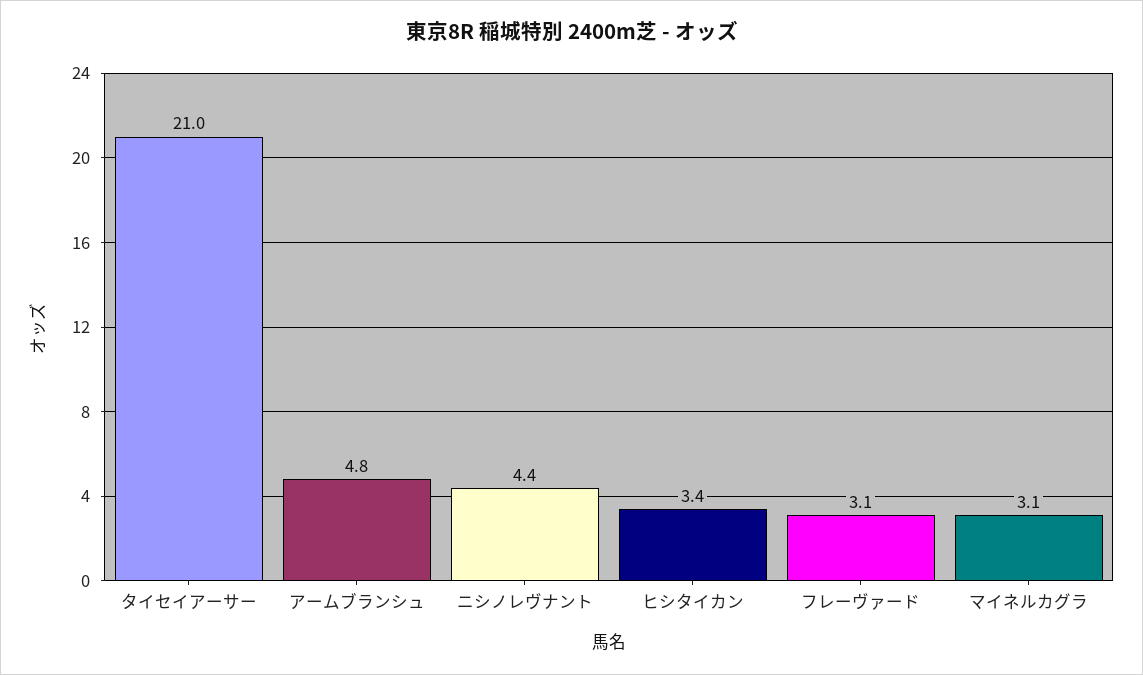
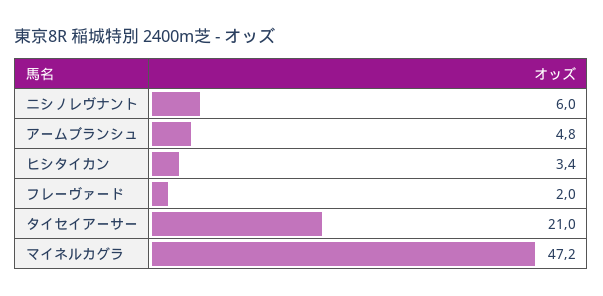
  {
    "タイセイアーサー": 21,
    "アームブランシュ": 4.8,
-   "ニシノレヴナント": 4.4,
+   "ニシノレヴナント": 6,
    "ヒシタイカン": 3.4,
-   "フレーヴァード": 3.1,
+   "フレーヴァード": 2,
-   "マイネルカグラ": 3.1
+   "マイネルカグラ": 47.2
  }

